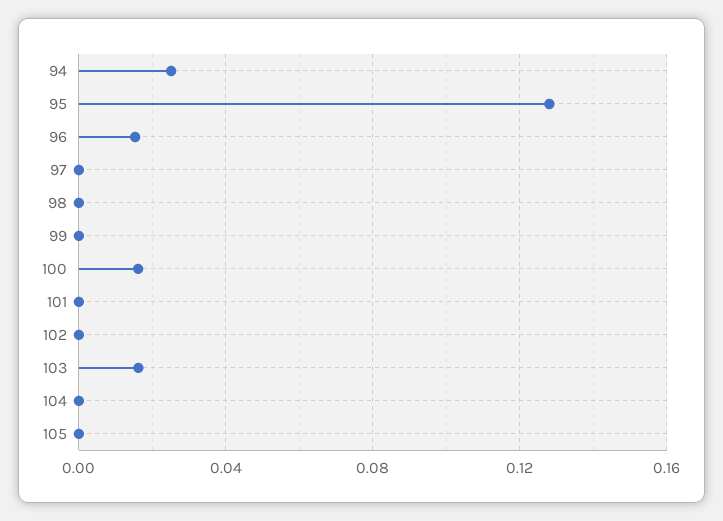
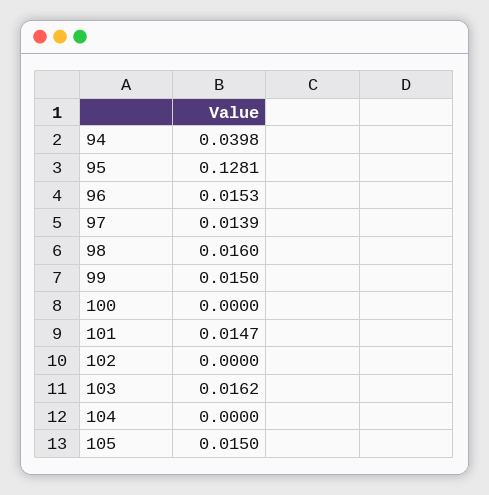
  {
-   "94": 0.025,
+   "94": 0.0398,
    "95": 0.1281,
    "96": 0.0153,
-   "97": 0,
+   "97": 0.0139,
-   "98": 0,
+   "98": 0.016,
-   "99": 0,
+   "99": 0.015,
-   "100": 0.015,
+   "100": 0,
-   "101": 0,
+   "101": 0.0147,
    "102": 0,
    "103": 0.0162,
    "104": 0,
-   "105": 0
+   "105": 0.015
  }

